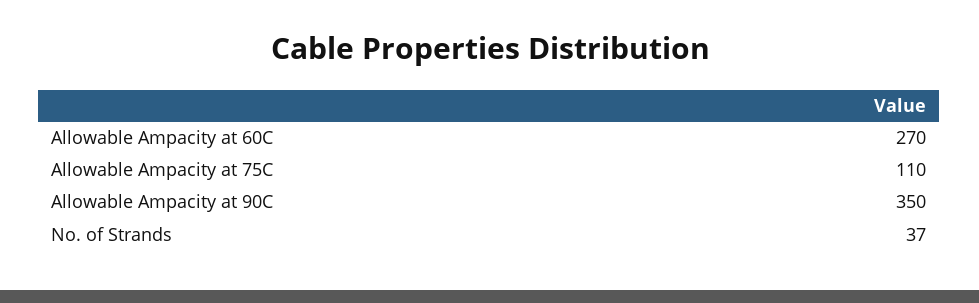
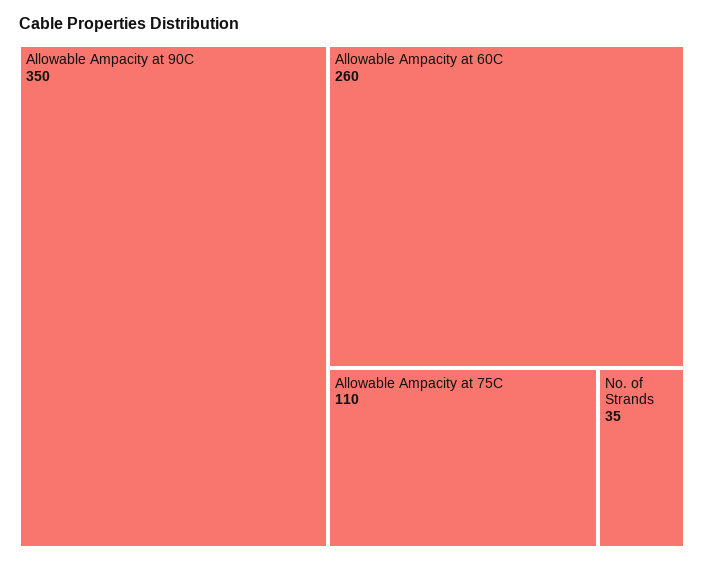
  {
-   "Allowable Ampacity at 60C": 270,
+   "Allowable Ampacity at 60C": 260,
    "Allowable Ampacity at 75C": 110,
    "Allowable Ampacity at 90C": 350,
-   "No. of Strands": 37
+   "No. of Strands": 35
  }

